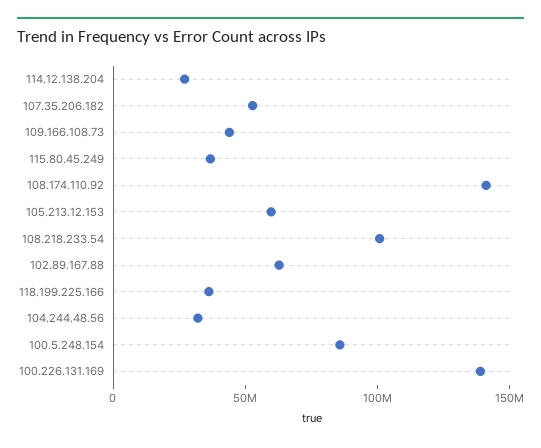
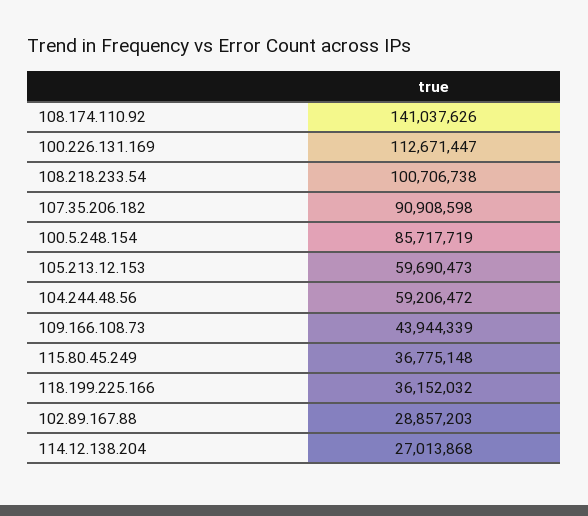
  {
    "114.12.138.204": 27013868,
-   "107.35.206.182": 50000000,
+   "107.35.206.182": 90908598,
    "109.166.108.73": 43944339,
    "115.80.45.249": 36775148,
    "108.174.110.92": 141037626,
    "105.213.12.153": 59690473,
    "108.218.233.54": 100706738,
-   "102.89.167.88": 60000000,
+   "102.89.167.88": 28857203,
    "118.199.225.166": 36152032,
-   "104.244.48.56": 30000000,
+   "104.244.48.56": 59206472,
    "100.5.248.154": 85717719,
-   "100.226.131.169": 140000000
+   "100.226.131.169": 112671447
  }

